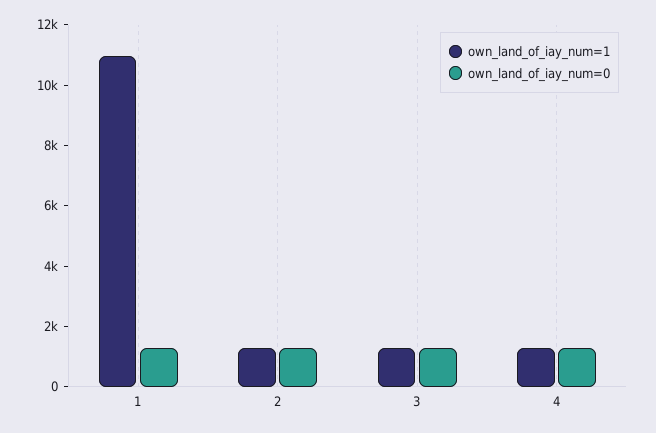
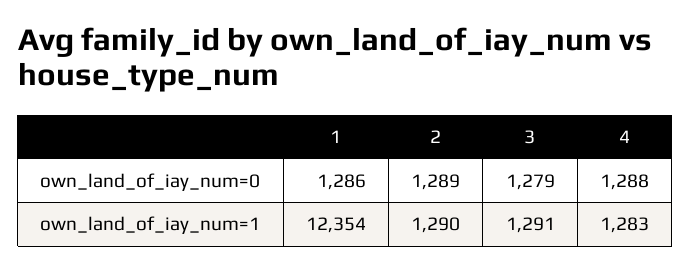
  {
    "own_land_of_iay_num=1": {
-     "1": 11000,
+     "1": 12354,
      "2": 1290,
      "3": 1291,
      "4": 1283
    },
    "own_land_of_iay_num=0": {
      "1": 1286,
      "2": 1289,
      "3": 1279,
      "4": 1288
    }
  }

